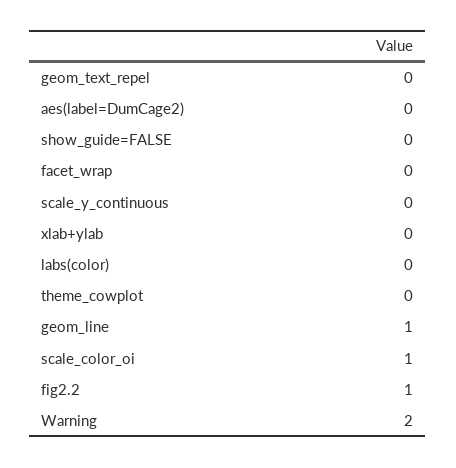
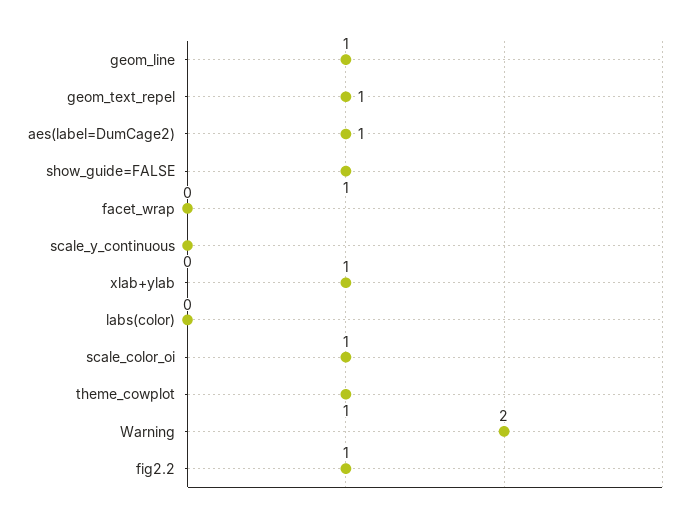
  {
-   "geom_text_repel": 0,
+   "geom_text_repel": 1,
-   "aes(label=DumCage2)": 0,
+   "aes(label=DumCage2)": 1,
-   "show_guide=FALSE": 0,
+   "show_guide=FALSE": 1,
    "facet_wrap": 0,
    "scale_y_continuous": 0,
-   "xlab+ylab": 0,
+   "xlab+ylab": 1,
    "labs(color)": 0,
-   "theme_cowplot": 0,
+   "theme_cowplot": 1,
    "geom_line": 1,
    "scale_color_oi": 1,
    "fig2.2": 1,
    "Warning": 2
  }

